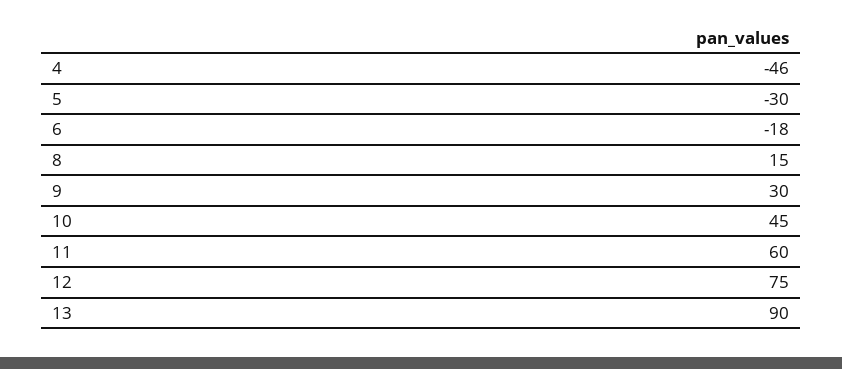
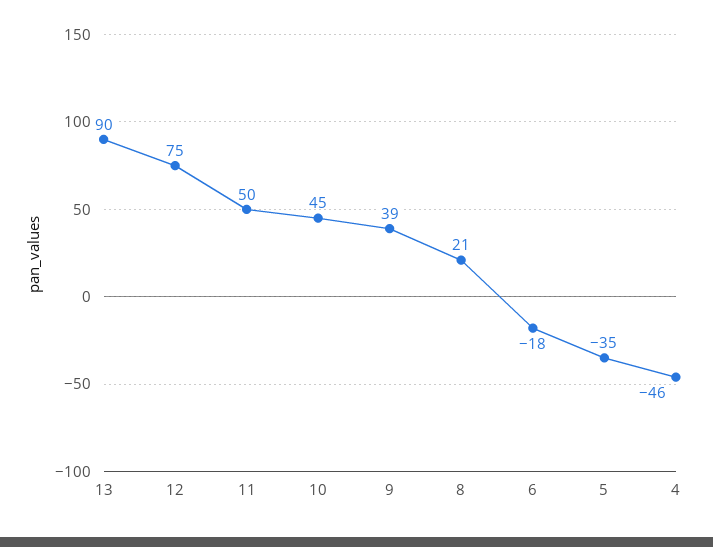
  {
    "4": -46,
-   "5": -30,
+   "5": -35,
    "6": -18,
-   "8": 15,
+   "8": 21,
-   "9": 30,
+   "9": 39,
    "10": 45,
-   "11": 60,
+   "11": 50,
    "12": 75,
    "13": 90
  }

